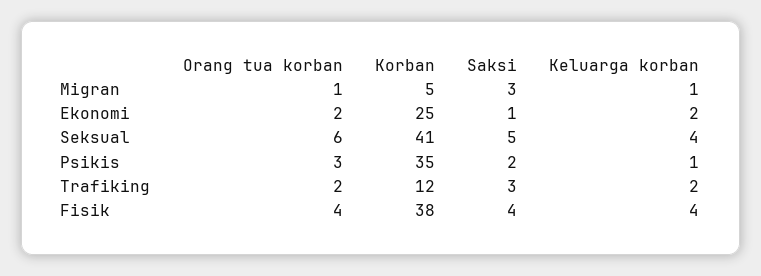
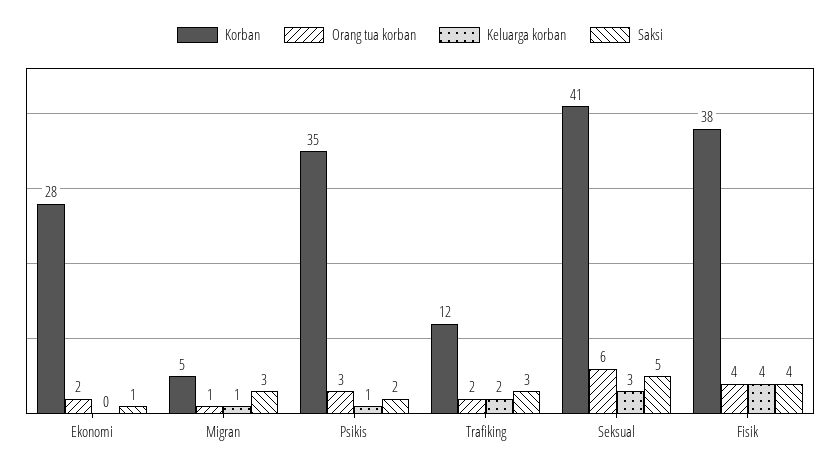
  {
    "Orang tua korban": {
      "Migran": 1,
      "Ekonomi": 2,
      "Seksual": 6,
      "Psikis": 3,
      "Trafiking": 2,
      "Fisik": 4
    },
    "Korban": {
      "Migran": 5,
-     "Ekonomi": 25,
+     "Ekonomi": 28,
      "Seksual": 41,
      "Psikis": 35,
      "Trafiking": 12,
      "Fisik": 38
    },
    "Saksi": {
      "Migran": 3,
      "Ekonomi": 1,
      "Seksual": 5,
      "Psikis": 2,
      "Trafiking": 3,
      "Fisik": 4
    },
    "Keluarga korban": {
      "Migran": 1,
-     "Ekonomi": 2,
+     "Ekonomi": 0,
-     "Seksual": 4,
+     "Seksual": 3,
      "Psikis": 1,
      "Trafiking": 2,
      "Fisik": 4
    }
  }

